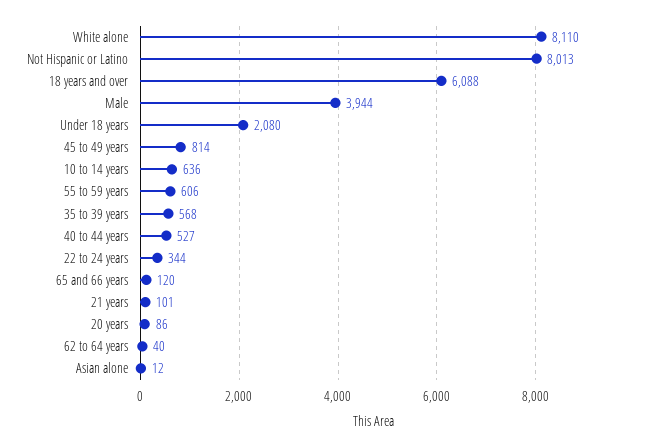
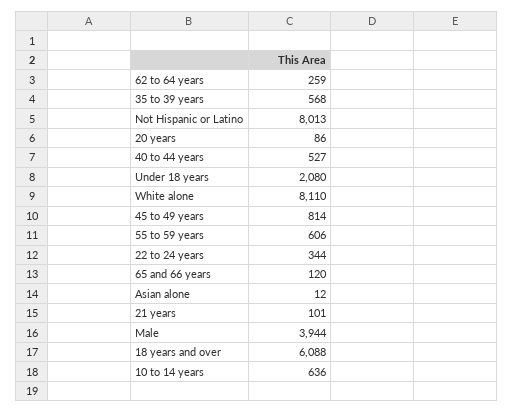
  {
    "White alone": 8110,
    "Not Hispanic or Latino": 8013,
    "18 years and over": 6088,
    "Male": 3944,
    "Under 18 years": 2080,
    "45 to 49 years": 814,
    "10 to 14 years": 636,
    "55 to 59 years": 606,
    "35 to 39 years": 568,
    "40 to 44 years": 527,
    "22 to 24 years": 344,
    "65 and 66 years": 120,
    "21 years": 101,
    "20 years": 86,
-   "62 to 64 years": 40,
+   "62 to 64 years": 259,
    "Asian alone": 12
  }

